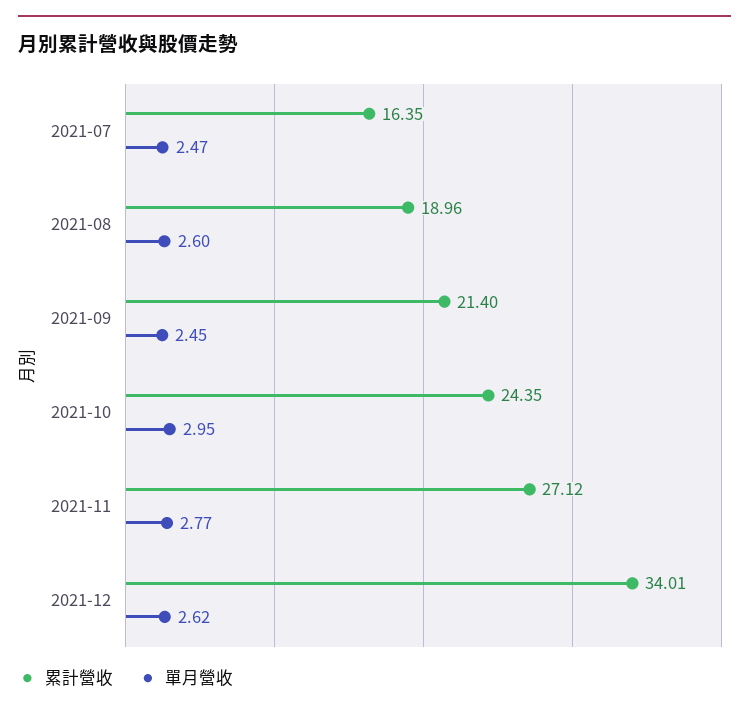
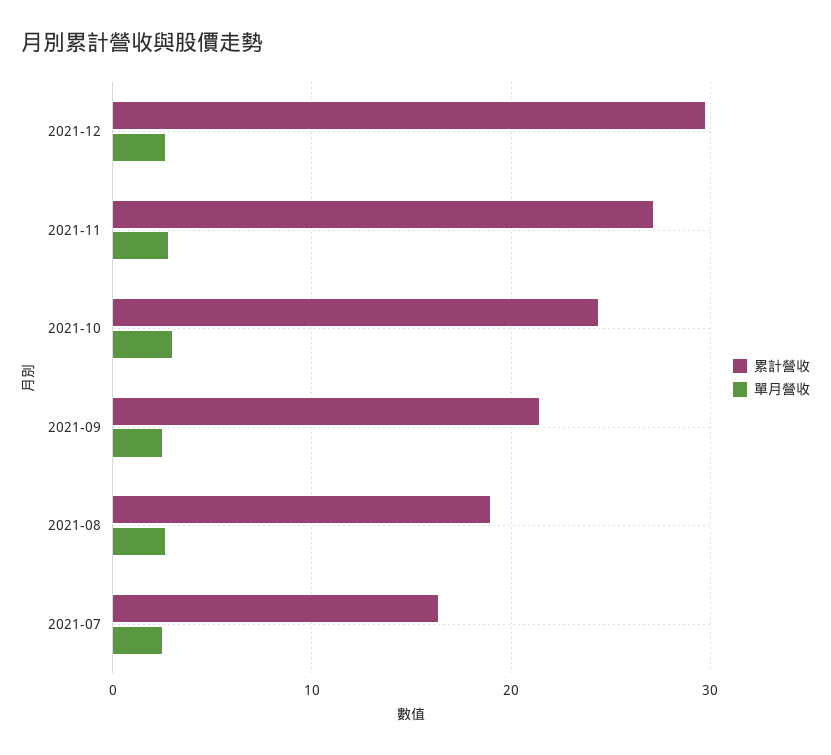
  {
    "累計營收": {
      "2021-07": 16.35,
      "2021-08": 18.96,
      "2021-09": 21.4,
      "2021-10": 24.35,
      "2021-11": 27.12,
-     "2021-12": 34.01
+     "2021-12": 30
    },
    "單月營收": {
      "2021-07": 2.47,
      "2021-08": 2.6,
      "2021-09": 2.45,
      "2021-10": 2.95,
      "2021-11": 2.77,
      "2021-12": 2.62
    }
  }

